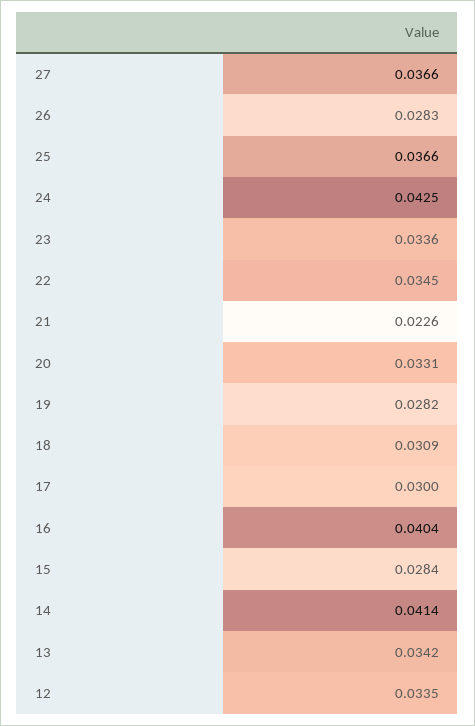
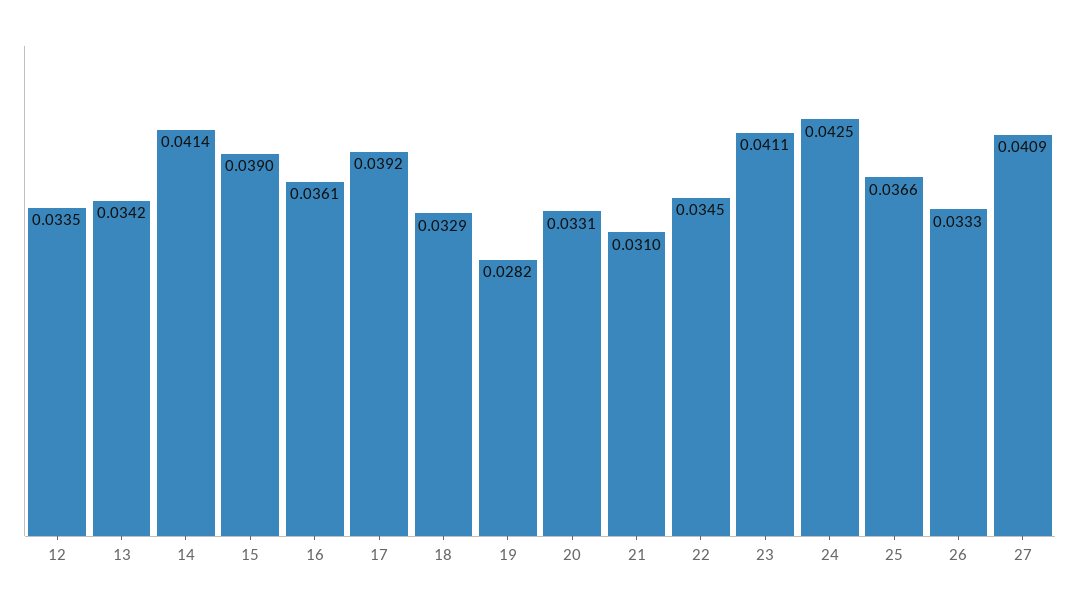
  {
-   "27": 0.0366,
+   "27": 0.0409,
-   "26": 0.0283,
+   "26": 0.0333,
    "25": 0.0366,
    "24": 0.0425,
-   "23": 0.0336,
+   "23": 0.0411,
    "22": 0.0345,
-   "21": 0.0226,
+   "21": 0.031,
    "20": 0.0331,
    "19": 0.0282,
-   "18": 0.0309,
+   "18": 0.0329,
-   "17": 0.03,
+   "17": 0.0392,
-   "16": 0.0404,
+   "16": 0.0361,
-   "15": 0.0284,
+   "15": 0.039,
    "14": 0.0414,
    "13": 0.0342,
    "12": 0.0335
  }

